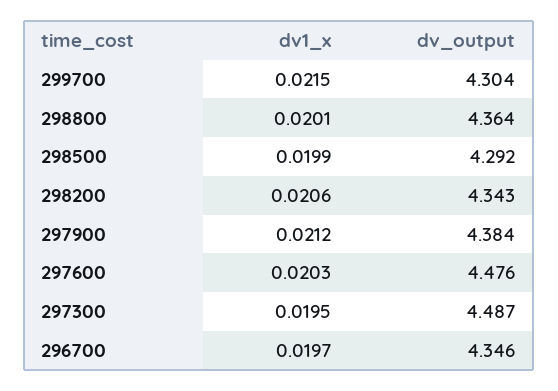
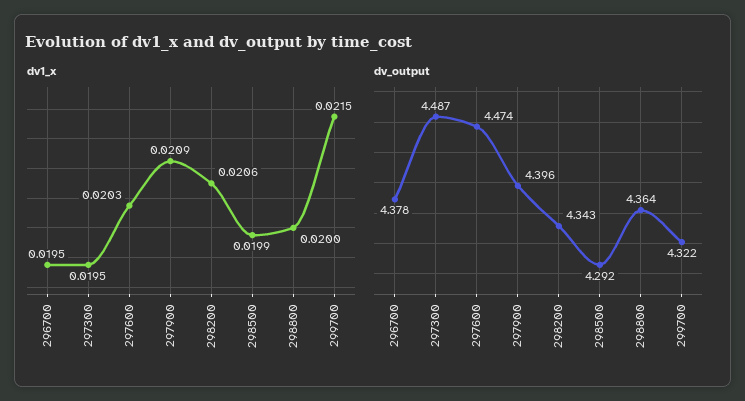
  {
    "dv1_x": {
      "299700": 0.0215,
-     "298800": 0.0201,
+     "298800": 0.02,
      "298500": 0.0199,
      "298200": 0.0206,
-     "297900": 0.0212,
+     "297900": 0.0209,
      "297600": 0.0203,
      "297300": 0.0195,
-     "296700": 0.0197
+     "296700": 0.0195
    },
    "dv_output": {
-     "299700": 4.304,
+     "299700": 4.322,
      "298800": 4.364,
      "298500": 4.292,
      "298200": 4.343,
-     "297900": 4.384,
+     "297900": 4.396,
-     "297600": 4.476,
+     "297600": 4.474,
      "297300": 4.487,
-     "296700": 4.346
+     "296700": 4.378
    }
  }

